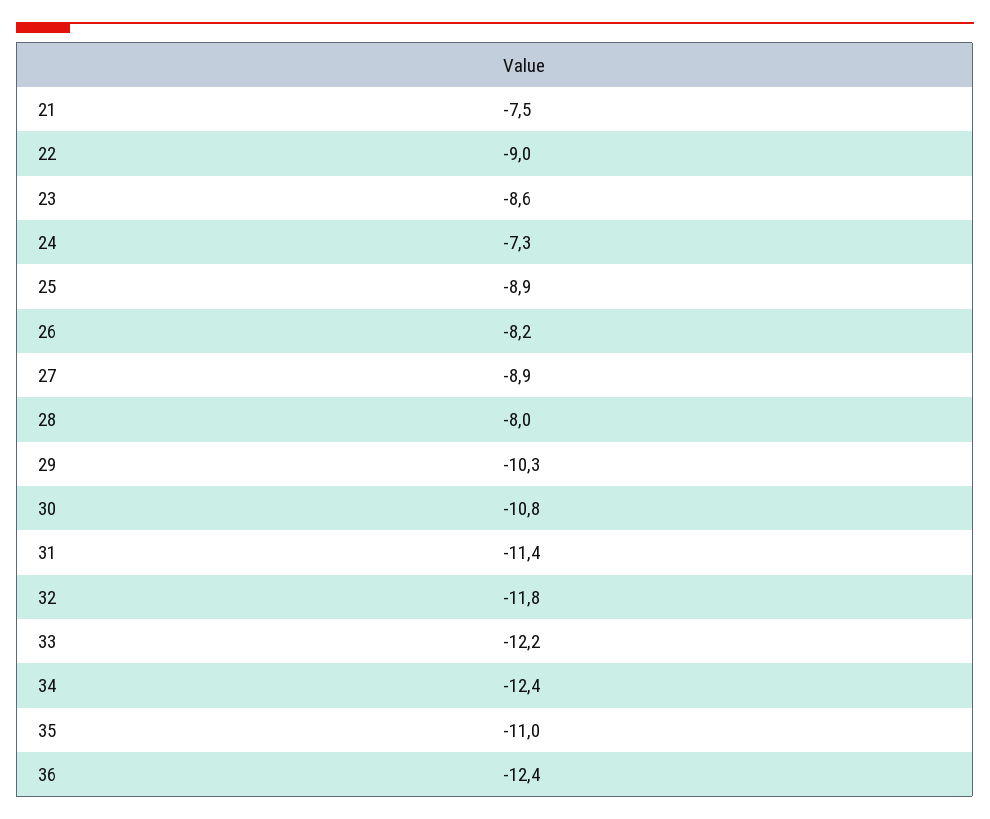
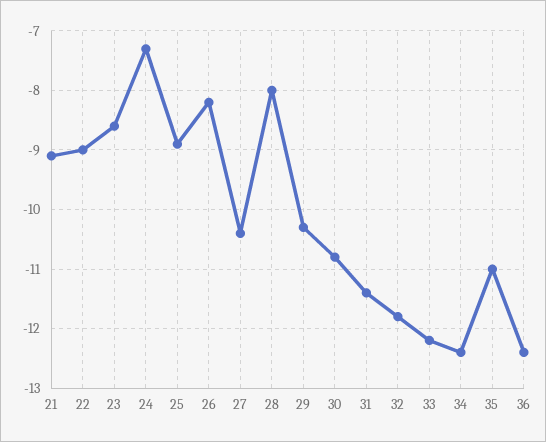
  {
-   "21": -7.5,
+   "21": -9,
    "22": -9,
    "23": -8.6,
    "24": -7.3,
    "25": -8.9,
    "26": -8.2,
-   "27": -8.9,
+   "27": -10.5,
    "28": -8,
    "29": -10.3,
    "30": -10.8,
    "31": -11.4,
    "32": -11.8,
    "33": -12.2,
    "34": -12.4,
    "35": -11,
    "36": -12.4
  }

